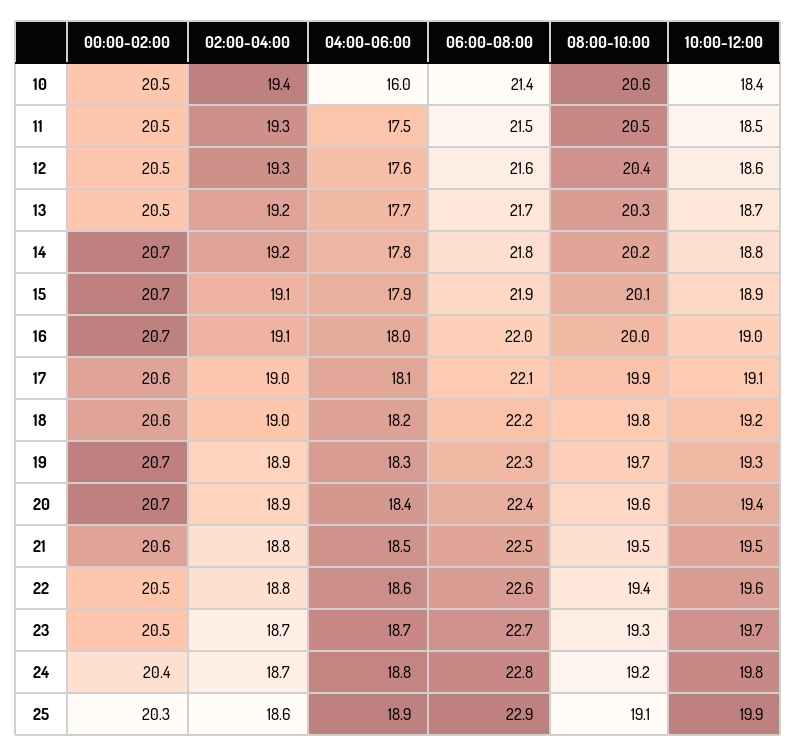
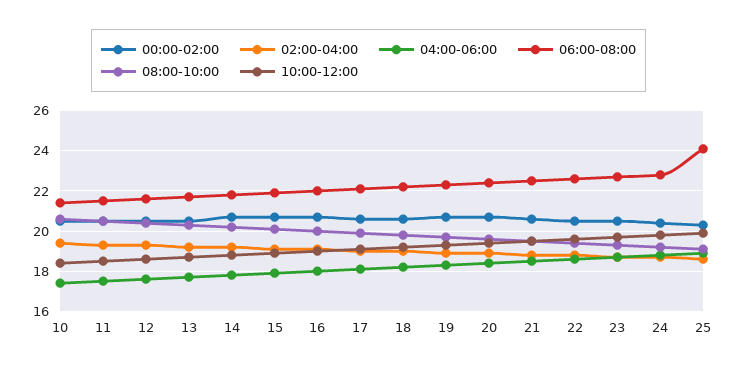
  {
    "00:00-02:00": {
      "10": 20.5,
      "11": 20.5,
      "12": 20.5,
      "13": 20.5,
      "14": 20.7,
      "15": 20.7,
      "16": 20.7,
      "17": 20.6,
      "18": 20.6,
      "19": 20.7,
      "20": 20.7,
      "21": 20.6,
      "22": 20.5,
      "23": 20.5,
      "24": 20.4,
      "25": 20.3
    },
    "02:00-04:00": {
      "10": 19.4,
      "11": 19.3,
      "12": 19.3,
      "13": 19.2,
      "14": 19.2,
      "15": 19.1,
      "16": 19.1,
      "17": 19,
      "18": 19,
      "19": 18.9,
      "20": 18.9,
      "21": 18.8,
      "22": 18.8,
      "23": 18.7,
      "24": 18.7,
      "25": 18.6
    },
    "04:00-06:00": {
-     "10": 16,
+     "10": 17.5,
      "11": 17.5,
      "12": 17.6,
      "13": 17.7,
      "14": 17.8,
      "15": 17.9,
      "16": 18,
      "17": 18.1,
      "18": 18.2,
      "19": 18.3,
      "20": 18.4,
      "21": 18.5,
      "22": 18.6,
      "23": 18.7,
      "24": 18.8,
      "25": 18.9
    },
    "06:00-08:00": {
      "10": 21.4,
      "11": 21.5,
      "12": 21.6,
      "13": 21.7,
      "14": 21.8,
      "15": 21.9,
      "16": 22,
      "17": 22.1,
      "18": 22.2,
      "19": 22.3,
      "20": 22.4,
      "21": 22.5,
      "22": 22.6,
      "23": 22.7,
      "24": 22.8,
-     "25": 22.9
+     "25": 24
    },
    "08:00-10:00": {
      "10": 20.6,
      "11": 20.5,
      "12": 20.4,
      "13": 20.3,
      "14": 20.2,
      "15": 20.1,
      "16": 20,
      "17": 19.9,
      "18": 19.8,
      "19": 19.7,
      "20": 19.6,
      "21": 19.5,
      "22": 19.4,
      "23": 19.3,
      "24": 19.2,
      "25": 19.1
    },
    "10:00-12:00": {
      "10": 18.4,
      "11": 18.5,
      "12": 18.6,
      "13": 18.7,
      "14": 18.8,
      "15": 18.9,
      "16": 19,
      "17": 19.1,
      "18": 19.2,
      "19": 19.3,
      "20": 19.4,
      "21": 19.5,
      "22": 19.6,
      "23": 19.7,
      "24": 19.8,
      "25": 19.9
    }
  }

